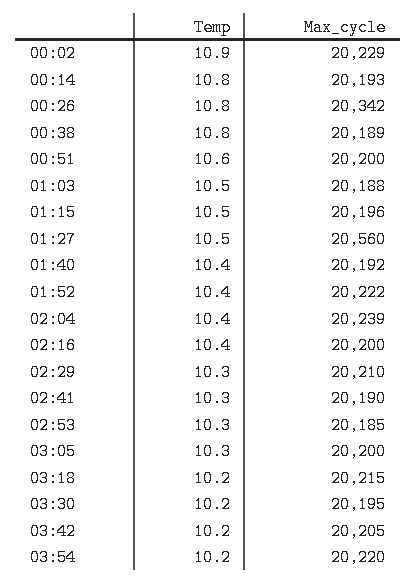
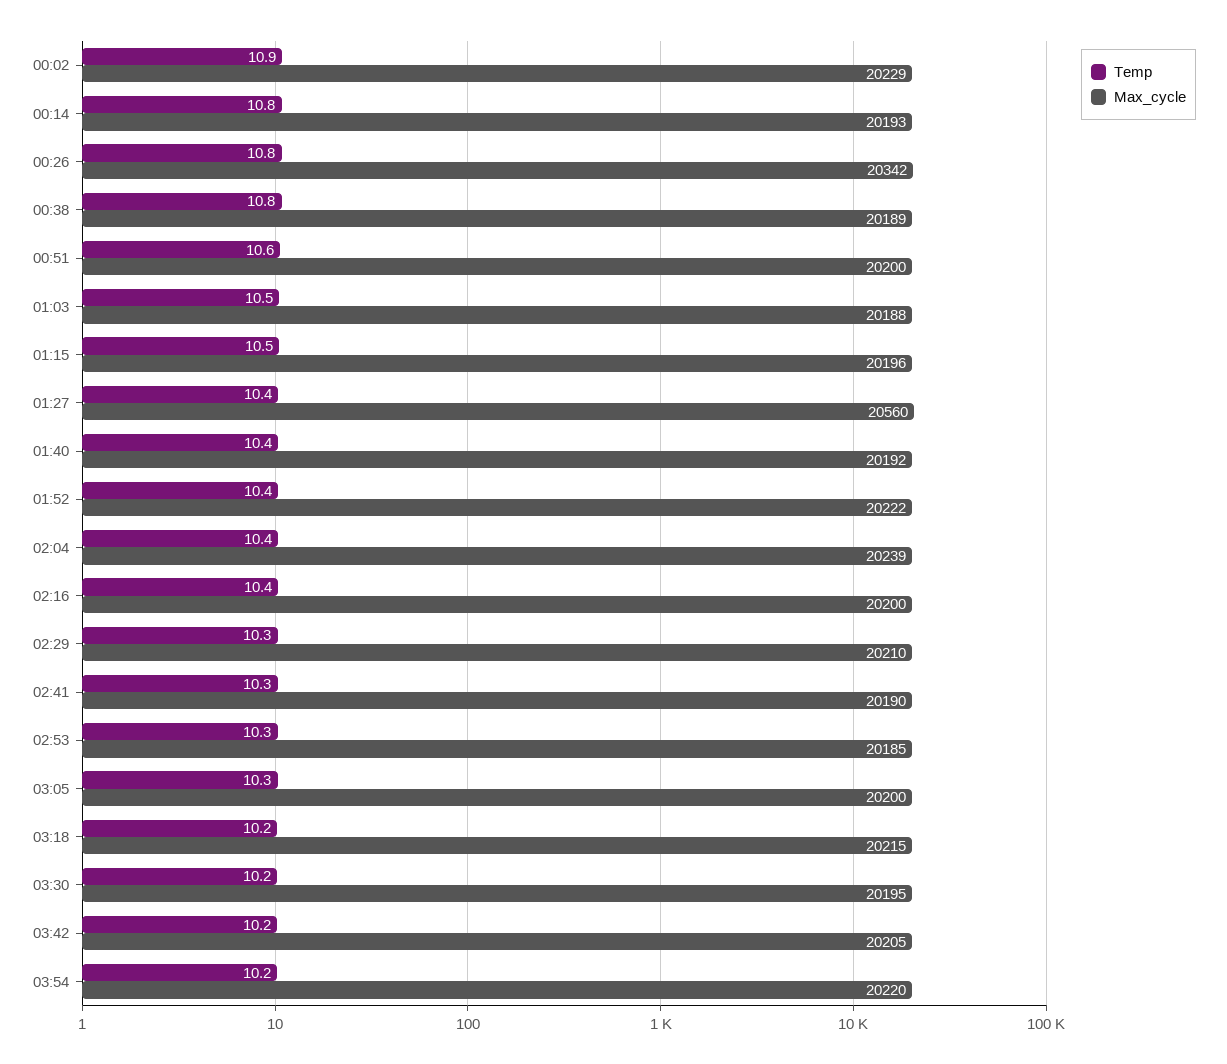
  {
    "Temp": {
      "00:02": 10.9,
      "00:14": 10.8,
      "00:26": 10.8,
      "00:38": 10.8,
      "00:51": 10.6,
      "01:03": 10.5,
      "01:15": 10.5,
-     "01:27": 10.5,
+     "01:27": 10.4,
      "01:40": 10.4,
      "01:52": 10.4,
      "02:04": 10.4,
      "02:16": 10.4,
      "02:29": 10.3,
      "02:41": 10.3,
      "02:53": 10.3,
      "03:05": 10.3,
      "03:18": 10.2,
      "03:30": 10.2,
      "03:42": 10.2,
      "03:54": 10.2
    },
    "Max_cycle": {
      "00:02": 20229,
      "00:14": 20193,
      "00:26": 20342,
      "00:38": 20189,
      "00:51": 20200,
      "01:03": 20188,
      "01:15": 20196,
      "01:27": 20560,
      "01:40": 20192,
      "01:52": 20222,
      "02:04": 20239,
      "02:16": 20200,
      "02:29": 20210,
      "02:41": 20190,
      "02:53": 20185,
      "03:05": 20200,
      "03:18": 20215,
      "03:30": 20195,
      "03:42": 20205,
      "03:54": 20220
    }
  }

